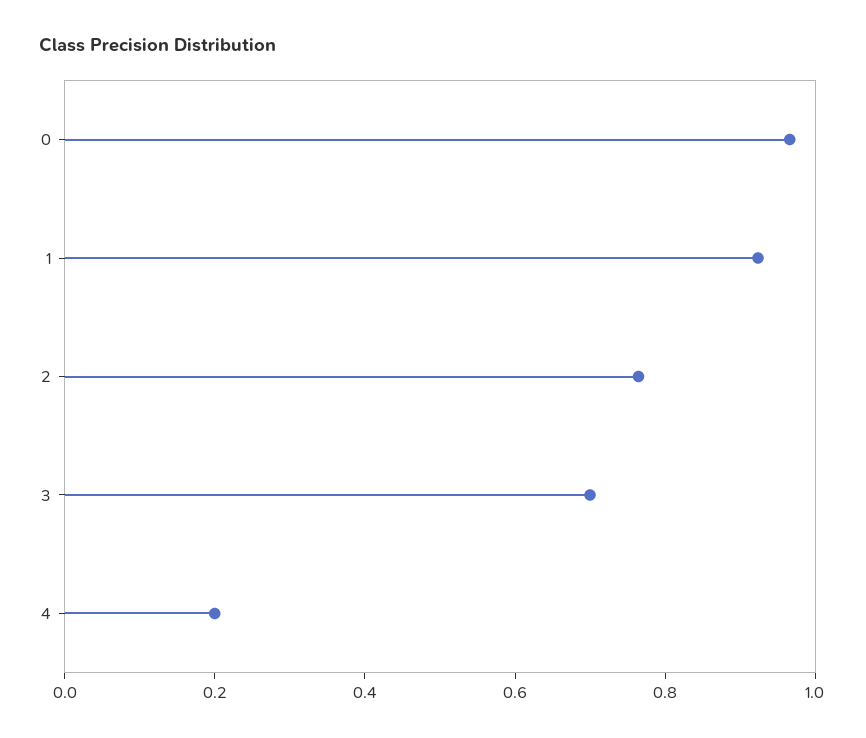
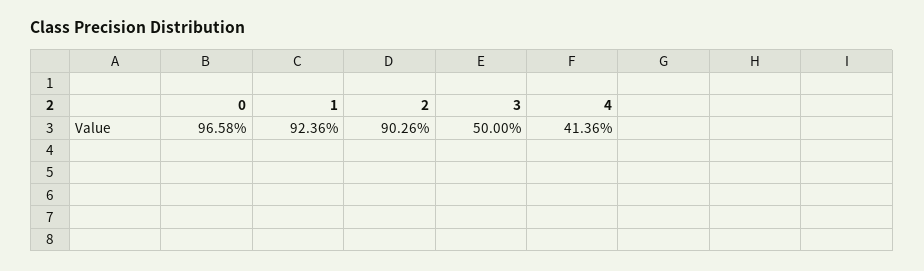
  {
    "0": 0.9658,
    "1": 0.9236,
-   "2": 0.75,
+   "2": 0.9026,
-   "3": 0.7,
+   "3": 0.5,
-   "4": 0.2
+   "4": 0.4136
  }

